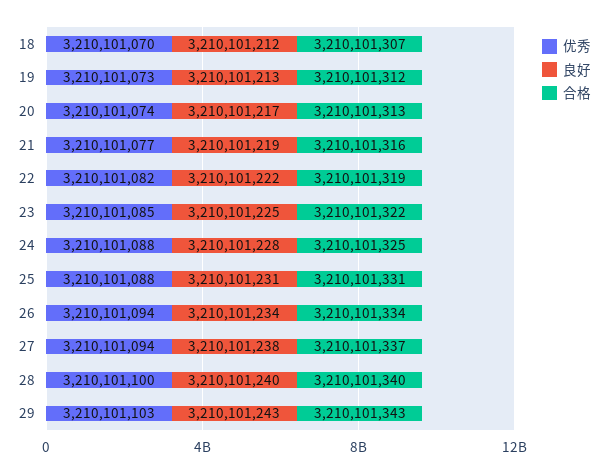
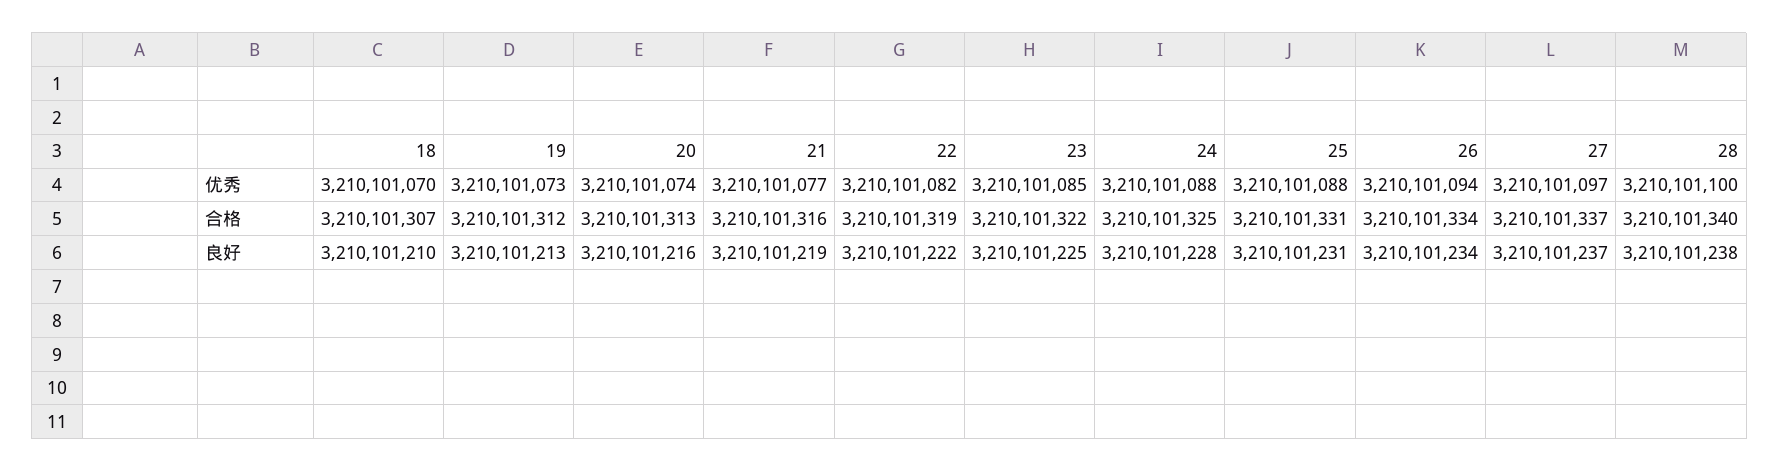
  {
    "优秀": {
      "18": 3210101070,
      "19": 3210101073,
      "20": 3210101074,
      "21": 3210101077,
      "22": 3210101082,
      "23": 3210101085,
      "24": 3210101088,
      "25": 3210101088,
      "26": 3210101094,
-     "27": 3210101094,
+     "27": 3210101097,
-     "28": 3210101100,
+     "28": 3210101100
-     "29": 3210101103
    },
    "良好": {
-     "18": 3210101212,
+     "18": 3210101210,
      "19": 3210101213,
-     "20": 3210101217,
+     "20": 3210101216,
      "21": 3210101219,
      "22": 3210101222,
      "23": 3210101225,
      "24": 3210101228,
      "25": 3210101231,
      "26": 3210101234,
-     "27": 3210101238,
+     "27": 3210101237,
-     "28": 3210101240,
+     "28": 3210101238
-     "29": 3210101243
    },
    "合格": {
      "18": 3210101307,
      "19": 3210101312,
      "20": 3210101313,
      "21": 3210101316,
      "22": 3210101319,
      "23": 3210101322,
      "24": 3210101325,
      "25": 3210101331,
      "26": 3210101334,
      "27": 3210101337,
-     "28": 3210101340,
+     "28": 3210101340
-     "29": 3210101343
    }
  }

